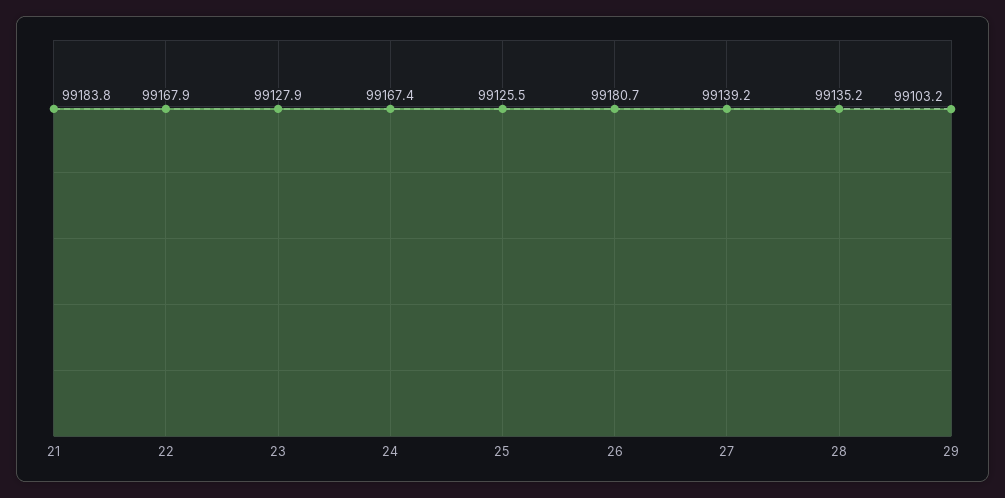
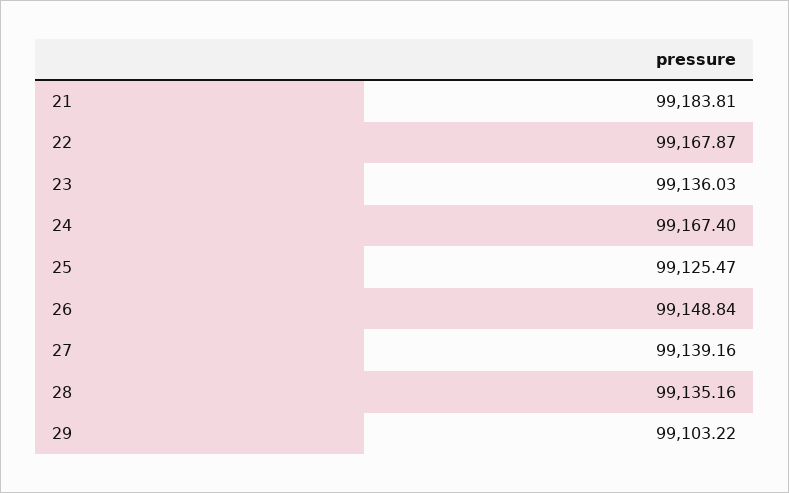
  {
    "21": 99183.81,
    "22": 99167.87,
-   "23": 99127.9,
+   "23": 99136.03,
    "24": 99167.4,
    "25": 99125.47,
-   "26": 99180.7,
+   "26": 99148.84,
    "27": 99139.16,
    "28": 99135.16,
    "29": 99103.22
  }

